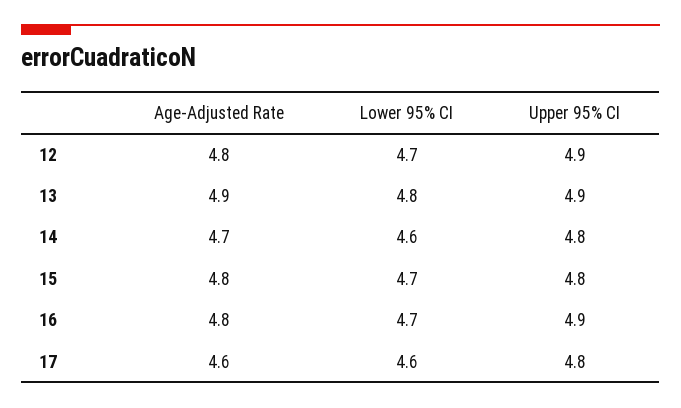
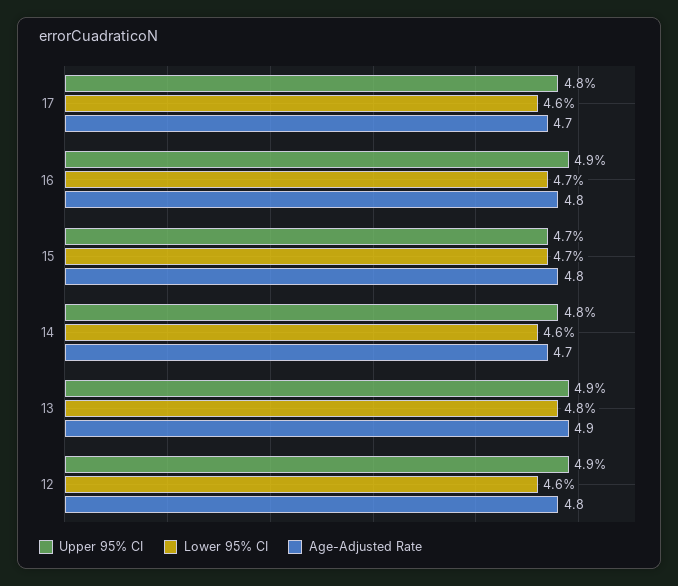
  {
    "Age-Adjusted Rate": {
      "12": 4.8,
      "13": 4.9,
      "14": 4.7,
      "15": 4.8,
      "16": 4.8,
-     "17": 4.6
+     "17": 4.7
    },
    "Lower 95% CI": {
-     "12": 4.7,
+     "12": 4.6,
      "13": 4.8,
      "14": 4.6,
      "15": 4.7,
      "16": 4.7,
      "17": 4.6
    },
    "Upper 95% CI": {
      "12": 4.9,
      "13": 4.9,
      "14": 4.8,
-     "15": 4.8,
+     "15": 4.7,
      "16": 4.9,
      "17": 4.8
    }
  }

